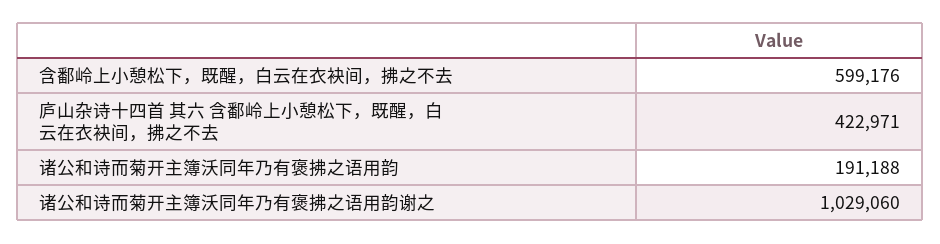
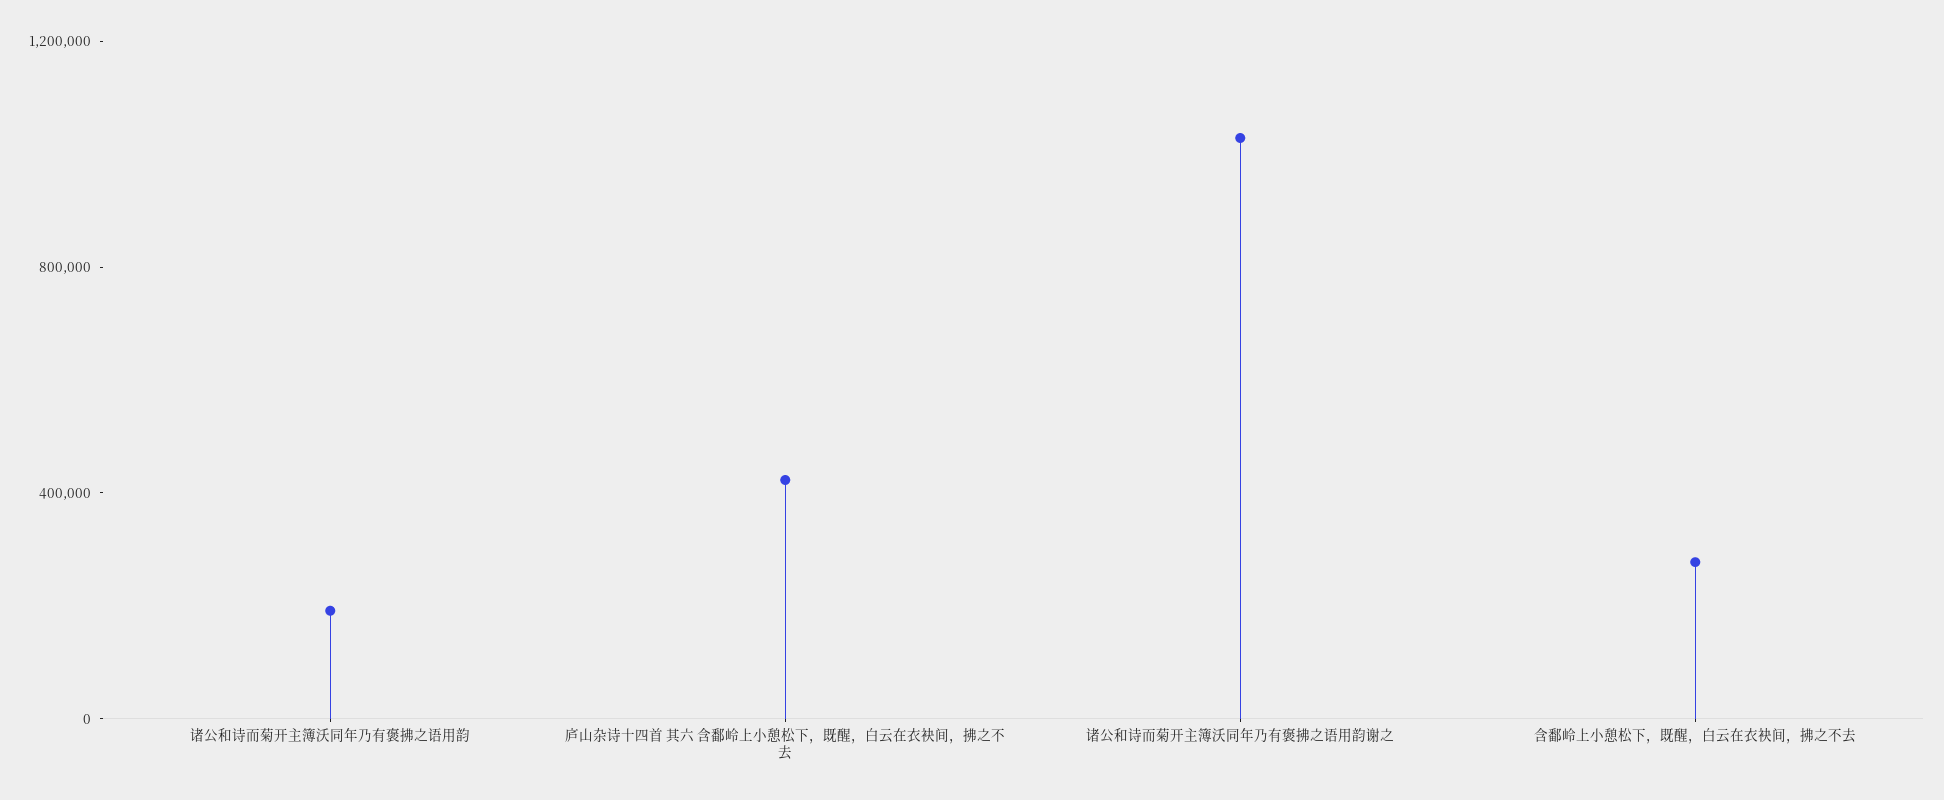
  {
-   "含鄱岭上小憩松下，既醒，白云在衣袂间，拂之不去": 599176,
+   "含鄱岭上小憩松下，既醒，白云在衣袂间，拂之不去": 300000,
    "庐山杂诗十四首 其六 含鄱岭上小憩松下，既醒，白云在衣袂间，拂之不去": 422971,
    "诸公和诗而菊开主簿沃同年乃有褒拂之语用韵": 191188,
    "诸公和诗而菊开主簿沃同年乃有褒拂之语用韵谢之": 1029060
  }

